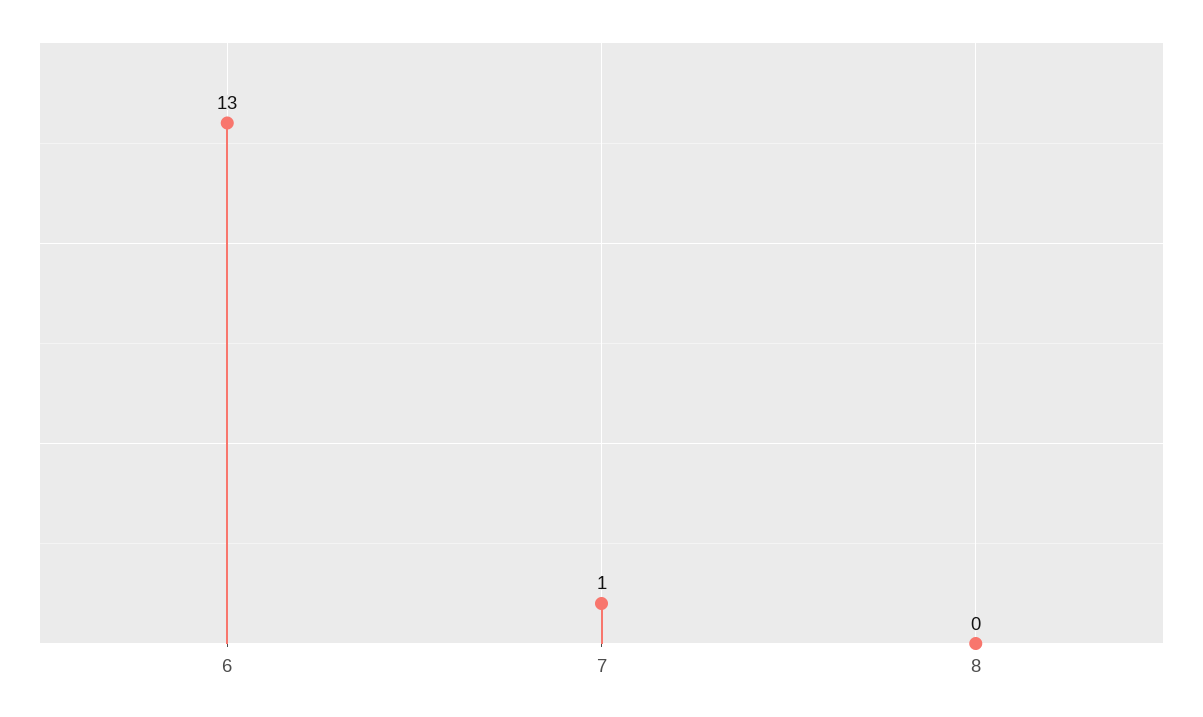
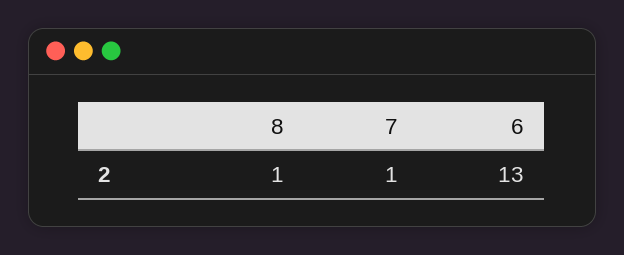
  {
    "6": 13,
    "7": 1,
-   "8": 0
+   "8": 1
  }

